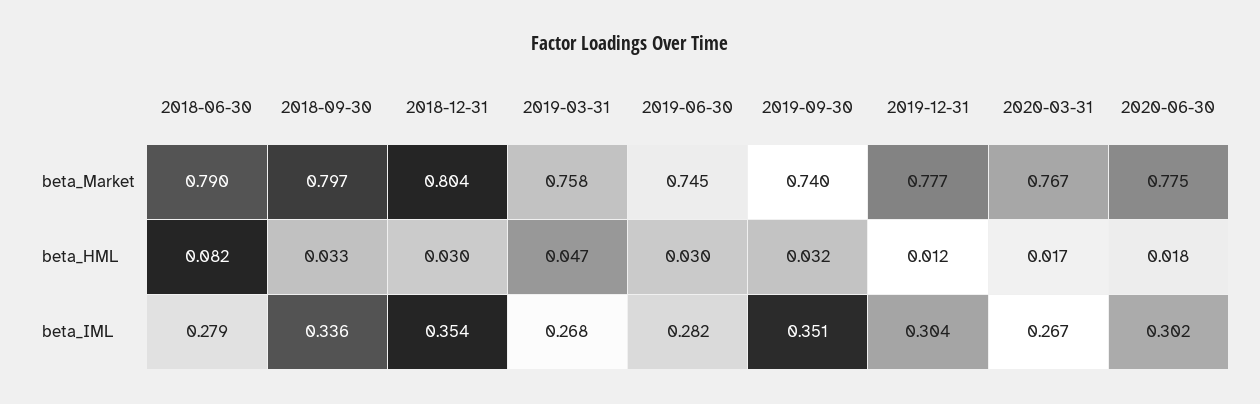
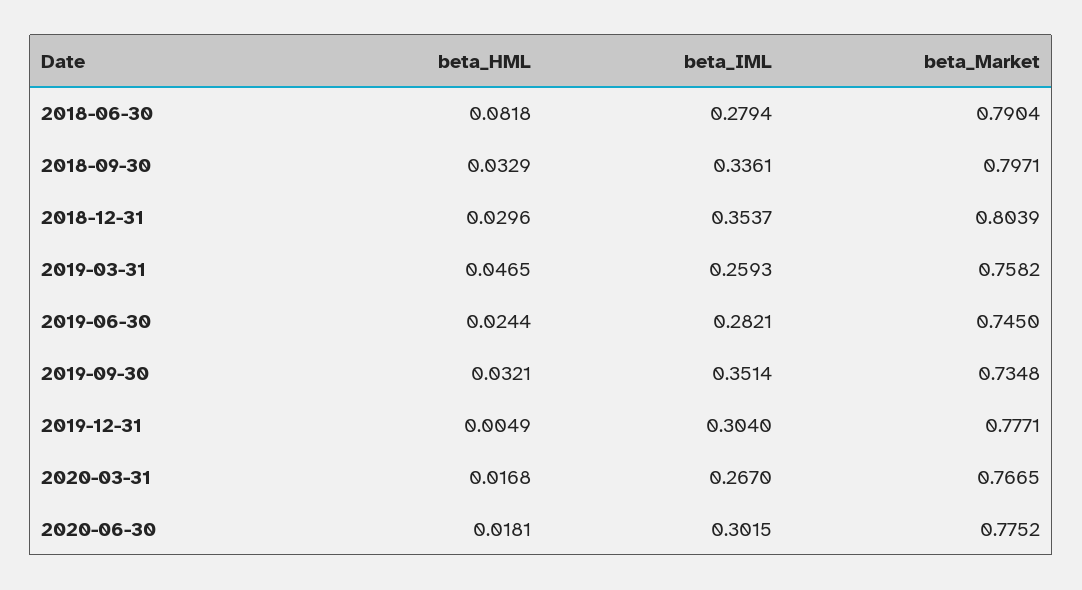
  {
    "2018-06-30": {
      "beta_Market": 0.7904,
      "beta_HML": 0.0818,
      "beta_IML": 0.2794
    },
    "2018-09-30": {
      "beta_Market": 0.7971,
      "beta_HML": 0.0329,
      "beta_IML": 0.3361
    },
    "2018-12-31": {
      "beta_Market": 0.8039,
      "beta_HML": 0.0296,
      "beta_IML": 0.3537
    },
    "2019-03-31": {
      "beta_Market": 0.7582,
      "beta_HML": 0.0465,
-     "beta_IML": 0.268
+     "beta_IML": 0.2593
    },
    "2019-06-30": {
      "beta_Market": 0.745,
-     "beta_HML": 0.03,
+     "beta_HML": 0.0244,
      "beta_IML": 0.2821
    },
    "2019-09-30": {
-     "beta_Market": 0.74,
+     "beta_Market": 0.7348,
      "beta_HML": 0.0321,
      "beta_IML": 0.3514
    },
    "2019-12-31": {
      "beta_Market": 0.7771,
-     "beta_HML": 0.012,
+     "beta_HML": 0.0049,
      "beta_IML": 0.304
    },
    "2020-03-31": {
      "beta_Market": 0.7665,
      "beta_HML": 0.0168,
      "beta_IML": 0.267
    },
    "2020-06-30": {
      "beta_Market": 0.7752,
      "beta_HML": 0.0181,
      "beta_IML": 0.3015
    }
  }

